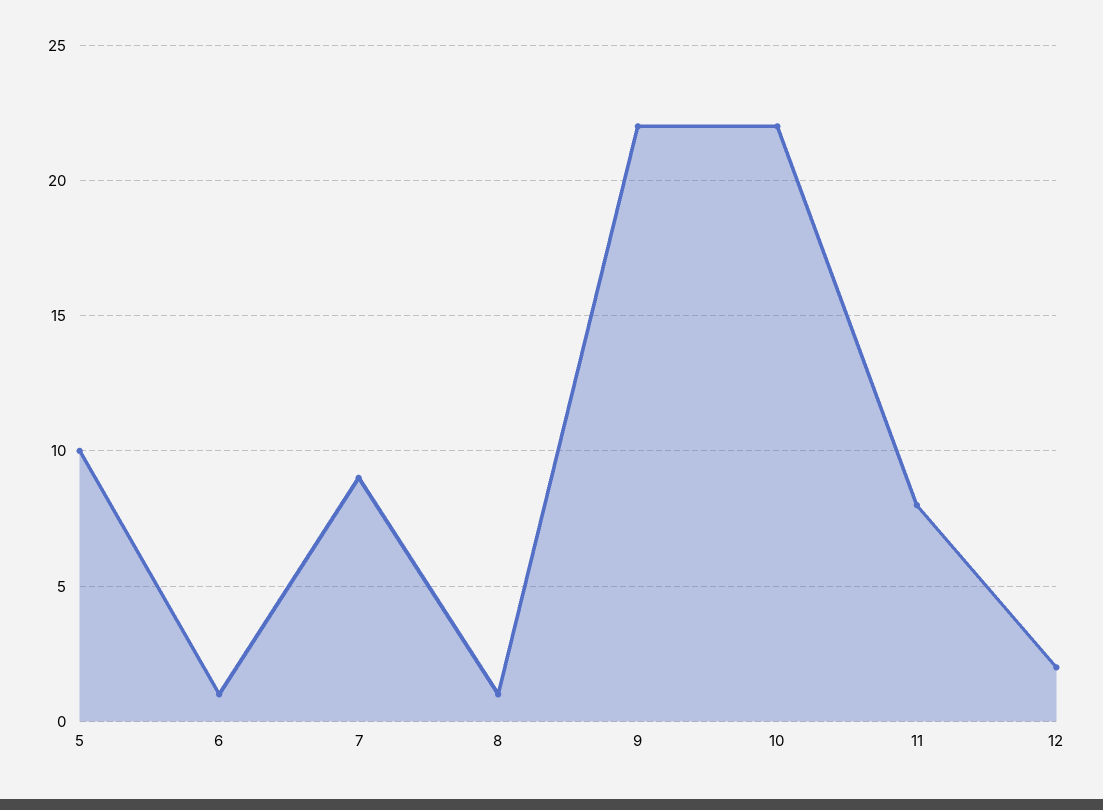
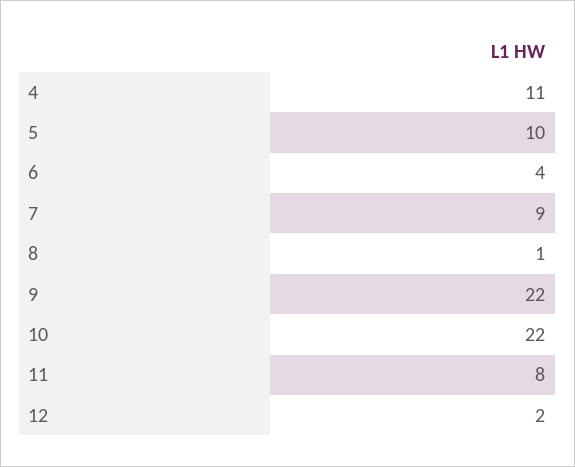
  {
    "5": 10,
-   "6": 1,
+   "6": 4,
    "7": 9,
    "8": 1,
    "9": 22,
    "10": 22,
    "11": 8,
-   "12": 2
+   "12": 2,
+   "4": 11
  }

